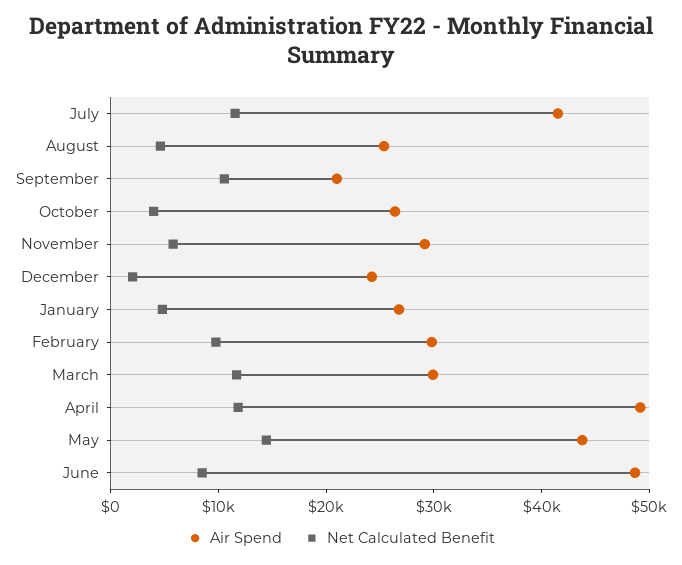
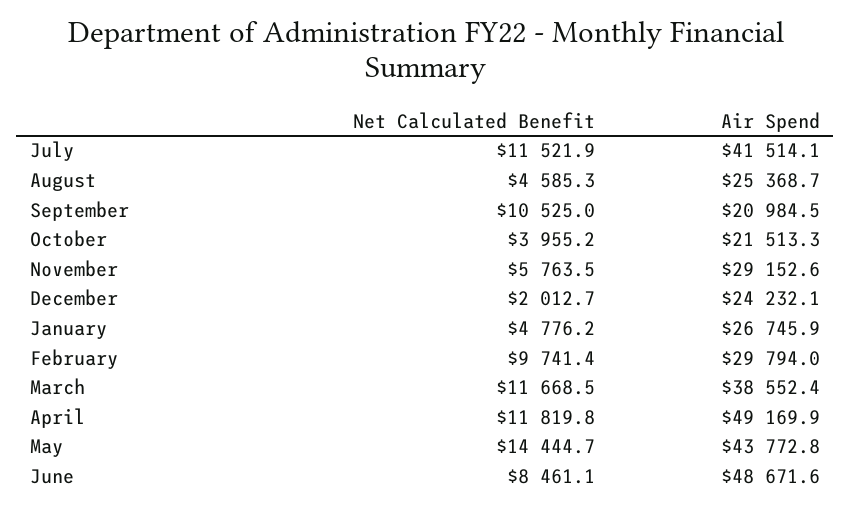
  {
    "Air Spend": {
      "July": 41514.1,
      "August": 25368.7,
      "September": 20984.5,
-     "October": 26000,
+     "October": 21513.3,
      "November": 29152.6,
      "December": 24232.1,
      "January": 26745.9,
      "February": 29794,
-     "March": 30000,
+     "March": 38552.4,
      "April": 49169.9,
      "May": 43772.8,
      "June": 48671.6
    },
    "Net Calculated Benefit": {
      "July": 11521.9,
      "August": 4585.3,
      "September": 10525,
      "October": 3955.2,
      "November": 5763.5,
      "December": 2012.7,
      "January": 4776.2,
      "February": 9741.4,
      "March": 11668.5,
      "April": 11819.8,
      "May": 14444.7,
      "June": 8461.1
    }
  }

